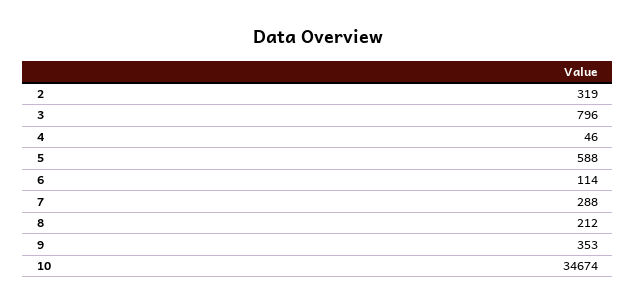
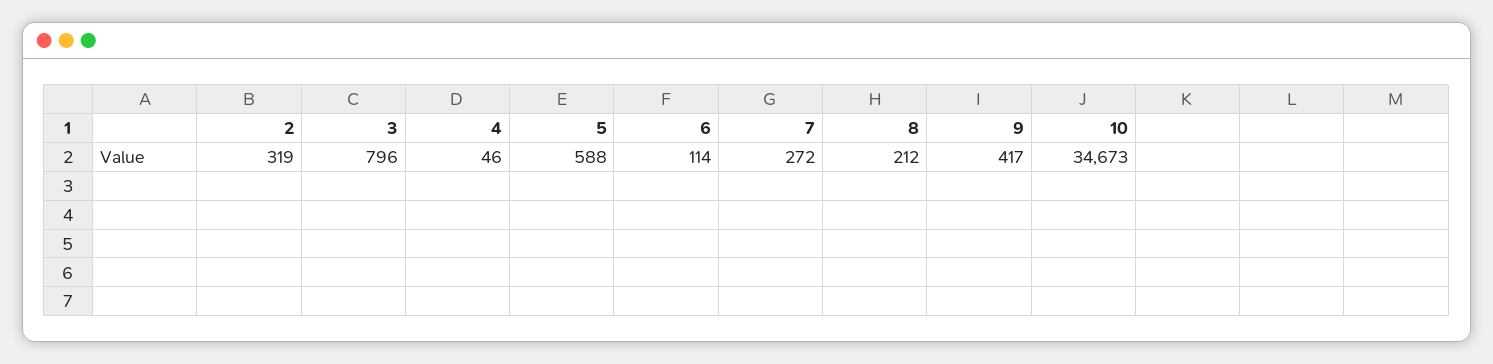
  {
    "2": 319,
    "3": 796,
    "4": 46,
    "5": 588,
    "6": 114,
-   "7": 288,
+   "7": 272,
    "8": 212,
-   "9": 353,
+   "9": 417,
-   "10": 34674
+   "10": 34673
  }

